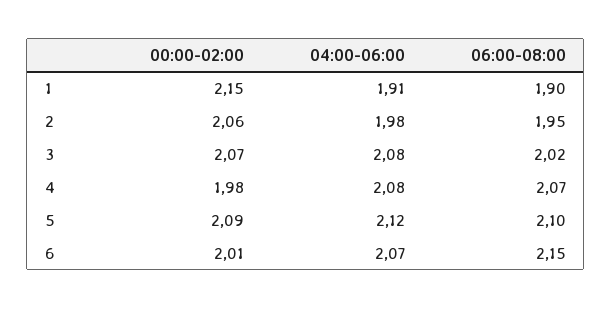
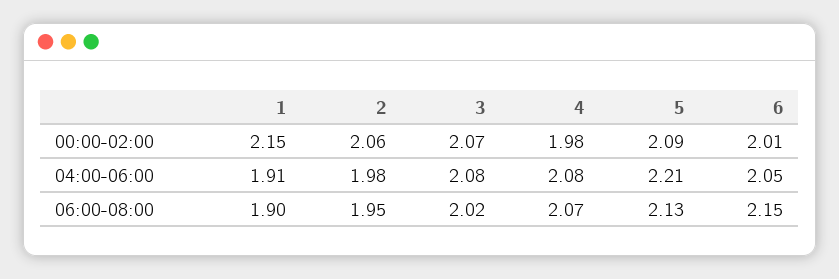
  {
    "00:00-02:00": {
      "1": 2.15,
      "2": 2.06,
      "3": 2.07,
      "4": 1.98,
      "5": 2.09,
      "6": 2.01
    },
    "04:00-06:00": {
      "1": 1.91,
      "2": 1.98,
      "3": 2.08,
      "4": 2.08,
-     "5": 2.12,
+     "5": 2.21,
-     "6": 2.07
+     "6": 2.05
    },
    "06:00-08:00": {
      "1": 1.9,
      "2": 1.95,
      "3": 2.02,
      "4": 2.07,
-     "5": 2.1,
+     "5": 2.13,
      "6": 2.15
    }
  }

